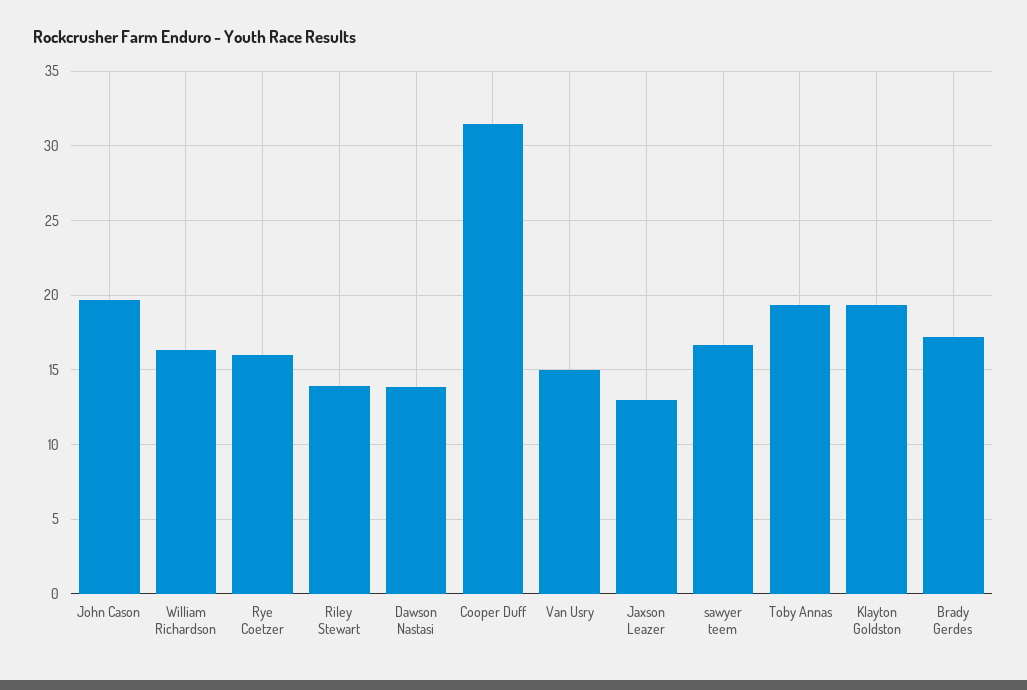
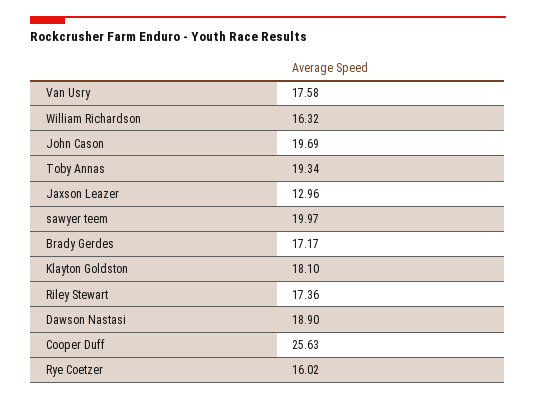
  {
    "John Cason": 19.69,
    "William Richardson": 16.32,
    "Rye Coetzer": 16.02,
-   "Riley Stewart": 14,
+   "Riley Stewart": 17.36,
-   "Dawson Nastasi": 14,
+   "Dawson Nastasi": 18.9,
-   "Cooper Duff": 31.5,
+   "Cooper Duff": 25.63,
-   "Van Usry": 15,
+   "Van Usry": 17.58,
    "Jaxson Leazer": 12.96,
-   "sawyer teem": 16.5,
+   "sawyer teem": 19.97,
    "Toby Annas": 19.34,
-   "Klayton Goldston": 19.5,
+   "Klayton Goldston": 18.1,
    "Brady Gerdes": 17.17
  }

